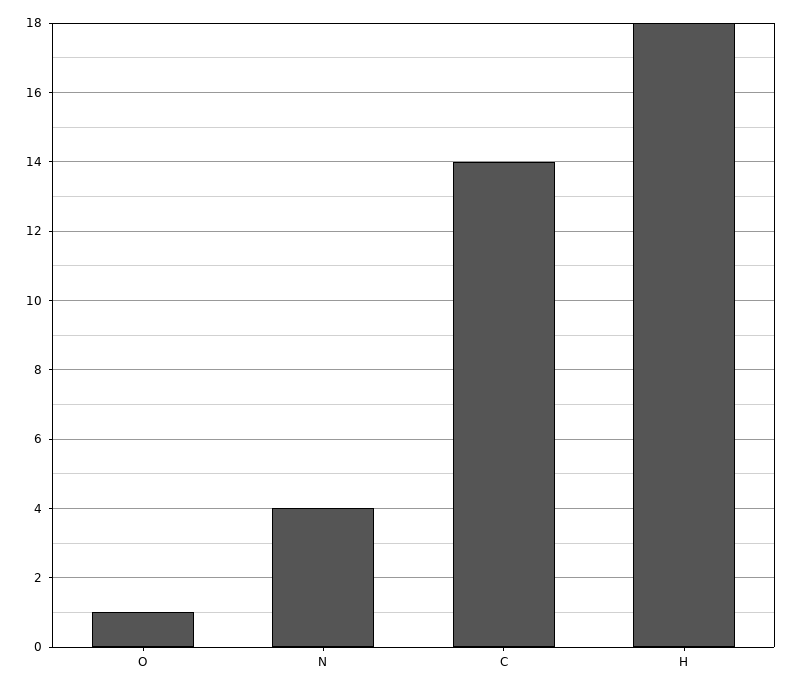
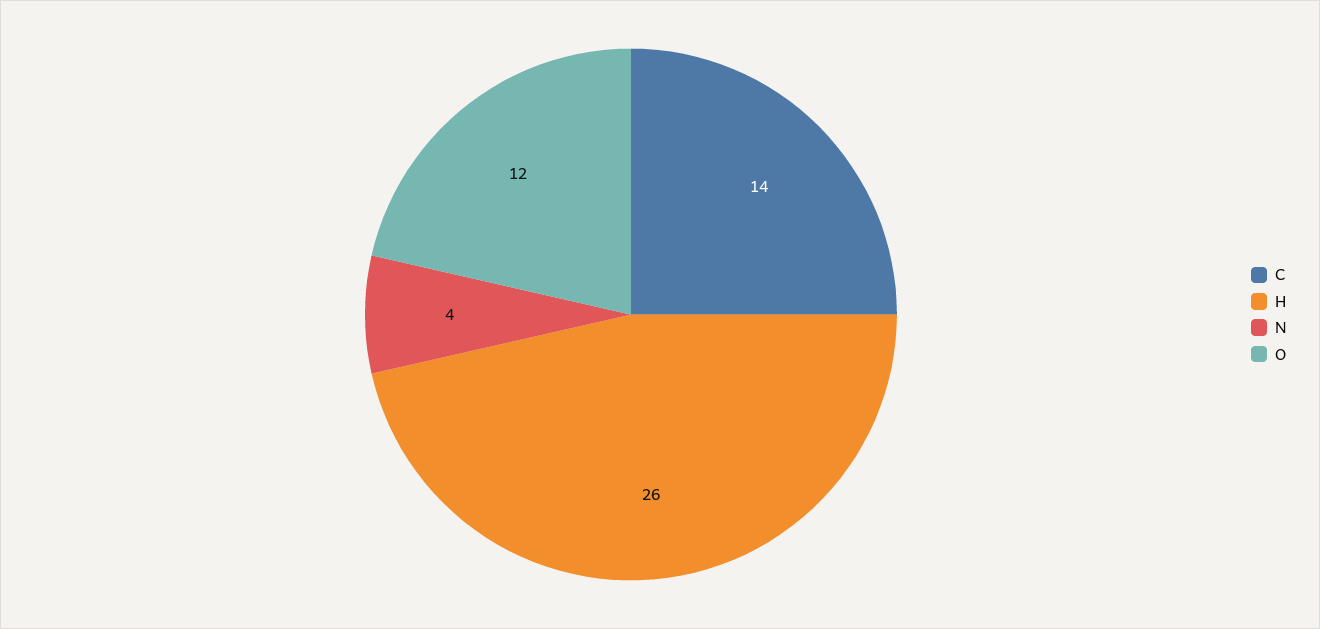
  {
-   "O": 1,
+   "O": 12,
    "N": 4,
    "C": 14,
-   "H": 18
+   "H": 26
  }

